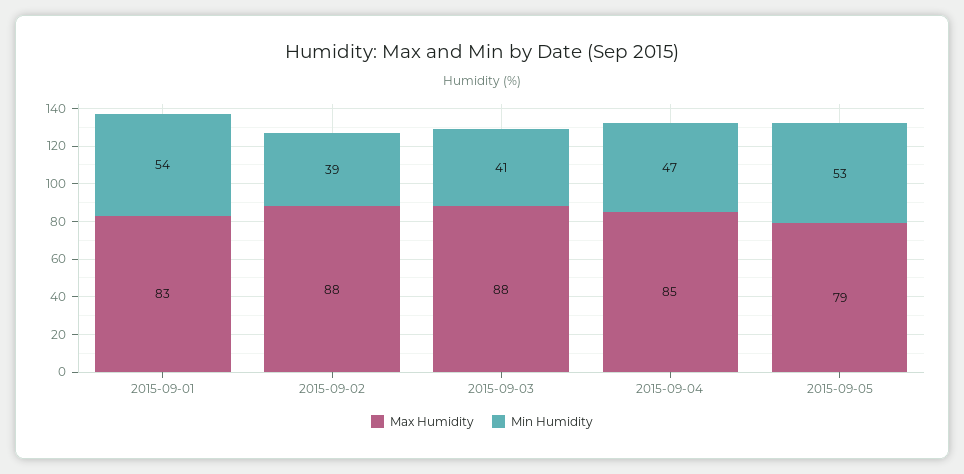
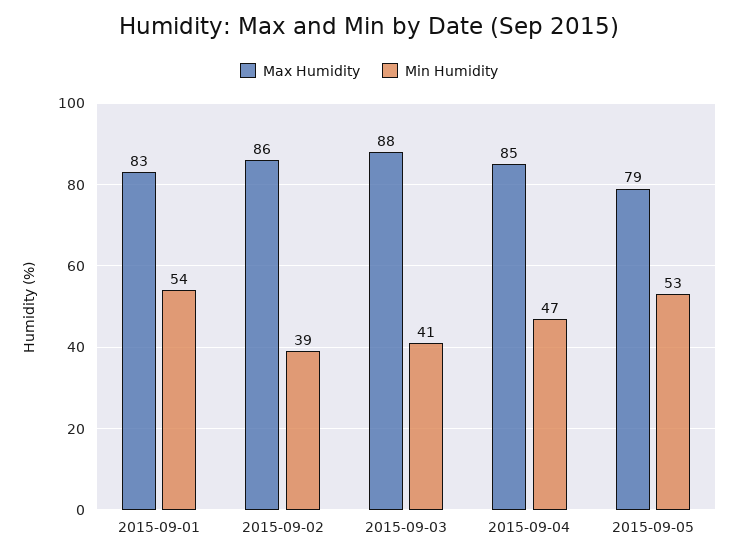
  {
    "Max Humidity": {
      "2015-09-01": 83,
-     "2015-09-02": 88,
+     "2015-09-02": 86,
      "2015-09-03": 88,
      "2015-09-04": 85,
      "2015-09-05": 79
    },
    "Min Humidity": {
      "2015-09-01": 54,
      "2015-09-02": 39,
      "2015-09-03": 41,
      "2015-09-04": 47,
      "2015-09-05": 53
    }
  }

